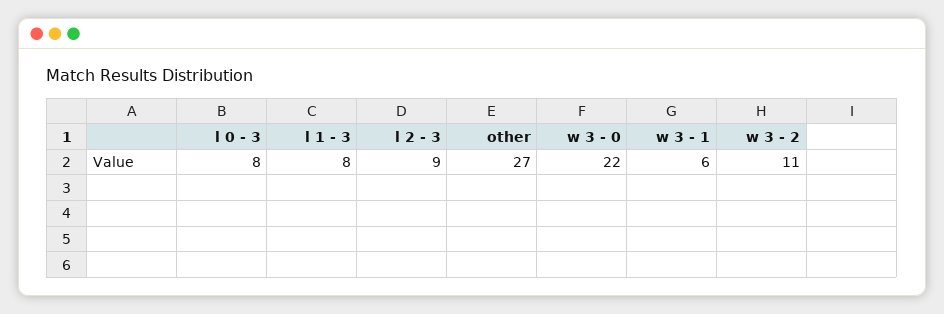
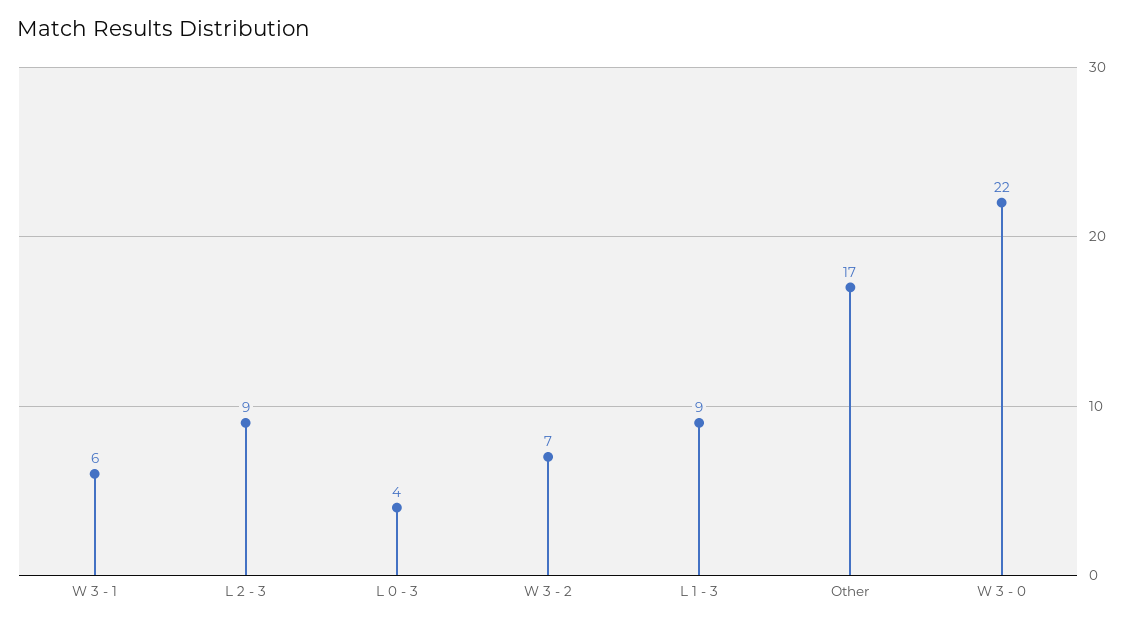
  {
-   "l 0 - 3": 8,
+   "l 0 - 3": 4,
-   "l 1 - 3": 8,
+   "l 1 - 3": 9,
    "l 2 - 3": 9,
-   "other": 27,
+   "other": 17,
    "w 3 - 0": 22,
    "w 3 - 1": 6,
-   "w 3 - 2": 11
+   "w 3 - 2": 7
  }

